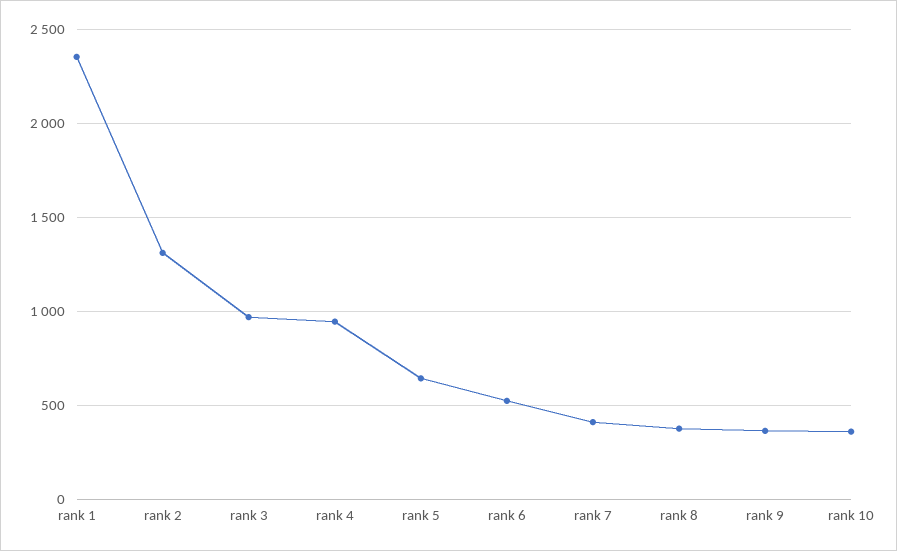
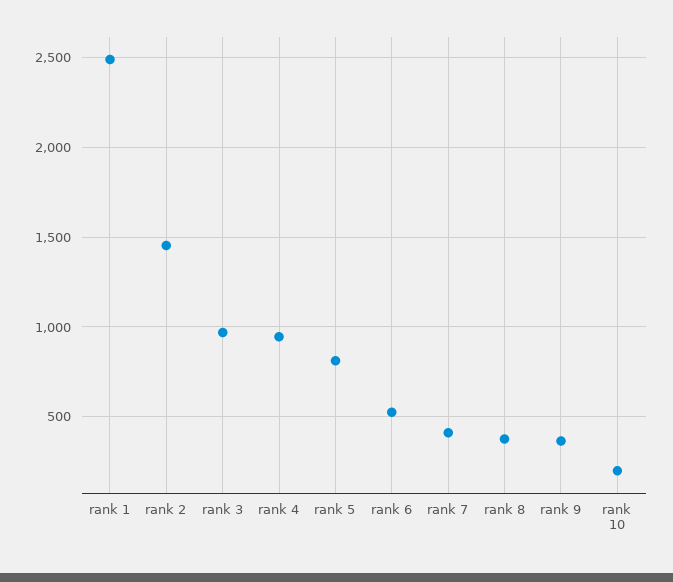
  {
-   "rank 1": 2350,
+   "rank 1": 2500,
-   "rank 2": 1300,
+   "rank 2": 1450,
    "rank 3": 950,
    "rank 4": 950,
-   "rank 5": 650,
+   "rank 5": 800,
    "rank 6": 500,
    "rank 7": 400,
    "rank 8": 400,
    "rank 9": 350,
-   "rank 10": 350
+   "rank 10": 200
  }

